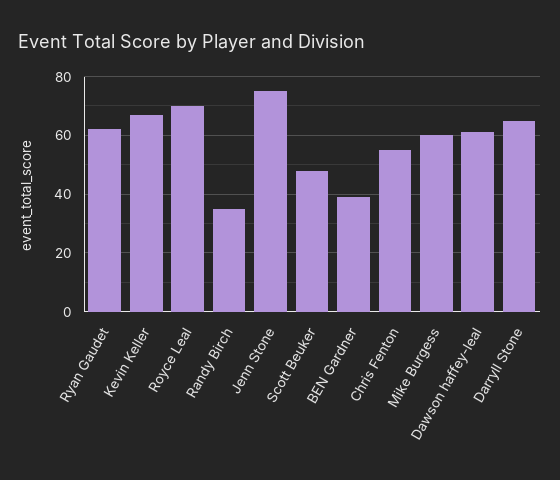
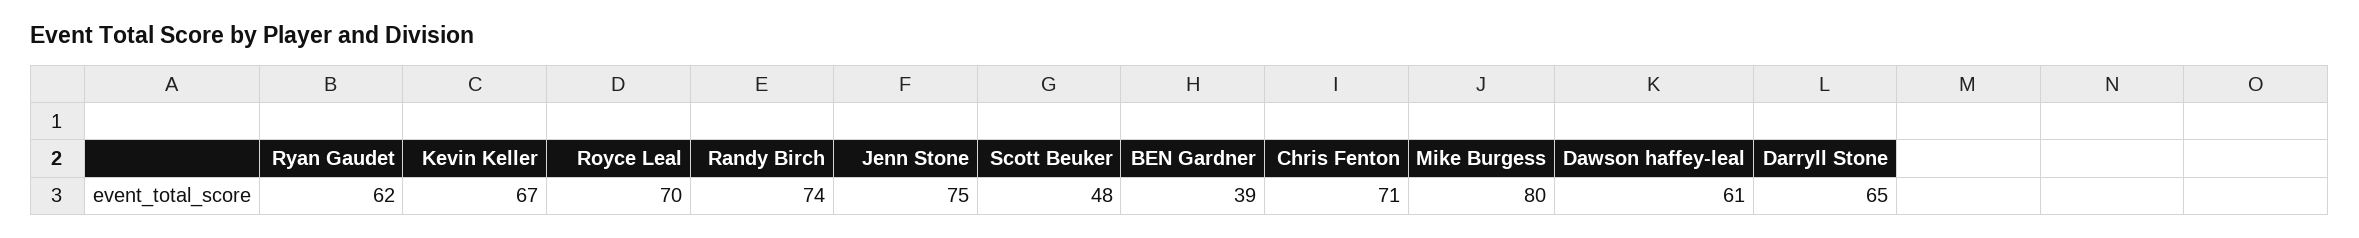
  {
    "Ryan Gaudet": 62,
    "Kevin Keller": 67,
    "Royce Leal": 70,
-   "Randy Birch": 35,
+   "Randy Birch": 74,
    "Jenn Stone": 75,
    "Scott Beuker": 48,
    "BEN Gardner": 39,
-   "Chris Fenton": 55,
+   "Chris Fenton": 71,
-   "Mike Burgess": 60,
+   "Mike Burgess": 80,
    "Dawson haffey-leal": 61,
    "Darryll Stone": 65
  }

